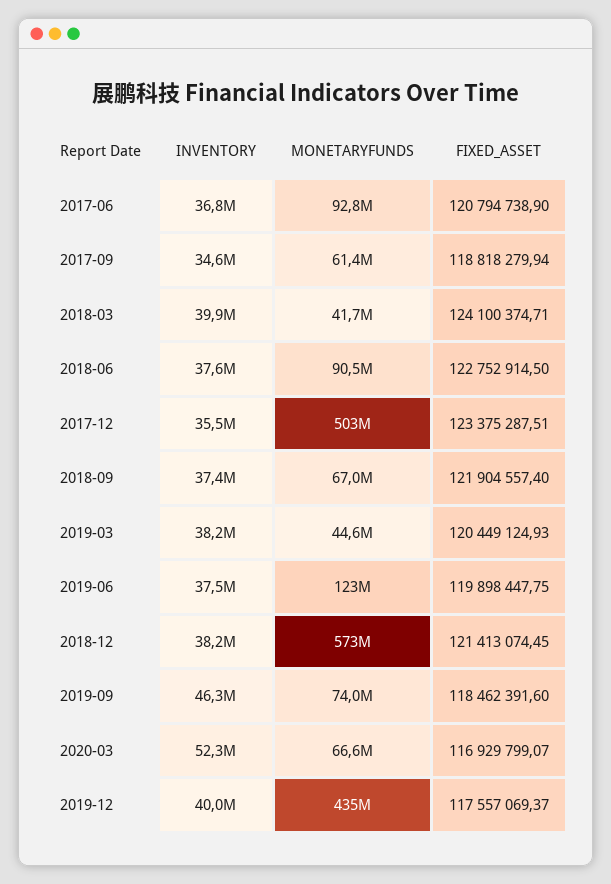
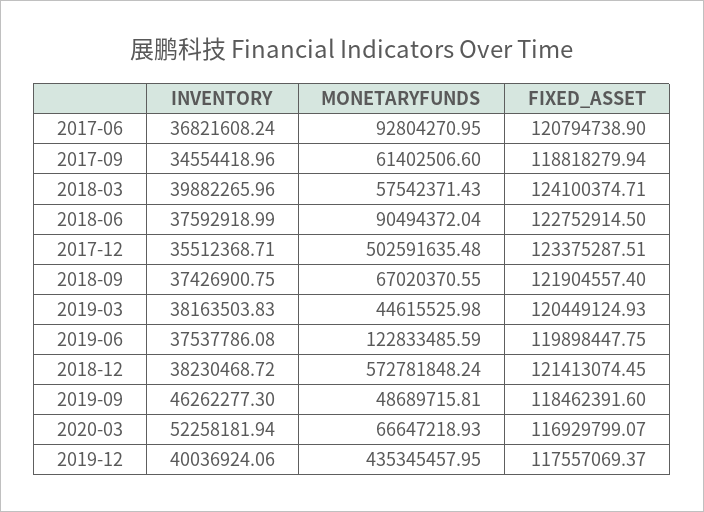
  {
    "INVENTORY": {
      "2017-06": 36821608.24,
      "2017-09": 34554418.96,
      "2018-03": 39882265.96,
      "2018-06": 37592918.99,
      "2017-12": 35512368.71,
      "2018-09": 37426900.75,
      "2019-03": 38163503.83,
      "2019-06": 37537786.08,
      "2018-12": 38230468.72,
      "2019-09": 46262277.3,
      "2020-03": 52258181.94,
      "2019-12": 40036924.06
    },
    "MONETARYFUNDS": {
      "2017-06": 92804270.95,
      "2017-09": 61402506.6,
-     "2018-03": 41700000,
+     "2018-03": 57542371.43,
      "2018-06": 90494372.04,
      "2017-12": 502591635.48,
      "2018-09": 67020370.55,
      "2019-03": 44615525.98,
      "2019-06": 122833485.59,
      "2018-12": 572781848.24,
-     "2019-09": 74000000,
+     "2019-09": 48689715.81,
      "2020-03": 66647218.93,
      "2019-12": 435345457.95
    },
    "FIXED_ASSET": {
      "2017-06": 120794738.9,
      "2017-09": 118818279.94,
      "2018-03": 124100374.71,
      "2018-06": 122752914.5,
      "2017-12": 123375287.51,
      "2018-09": 121904557.4,
      "2019-03": 120449124.93,
      "2019-06": 119898447.75,
      "2018-12": 121413074.45,
      "2019-09": 118462391.6,
      "2020-03": 116929799.07,
      "2019-12": 117557069.37
    }
  }

